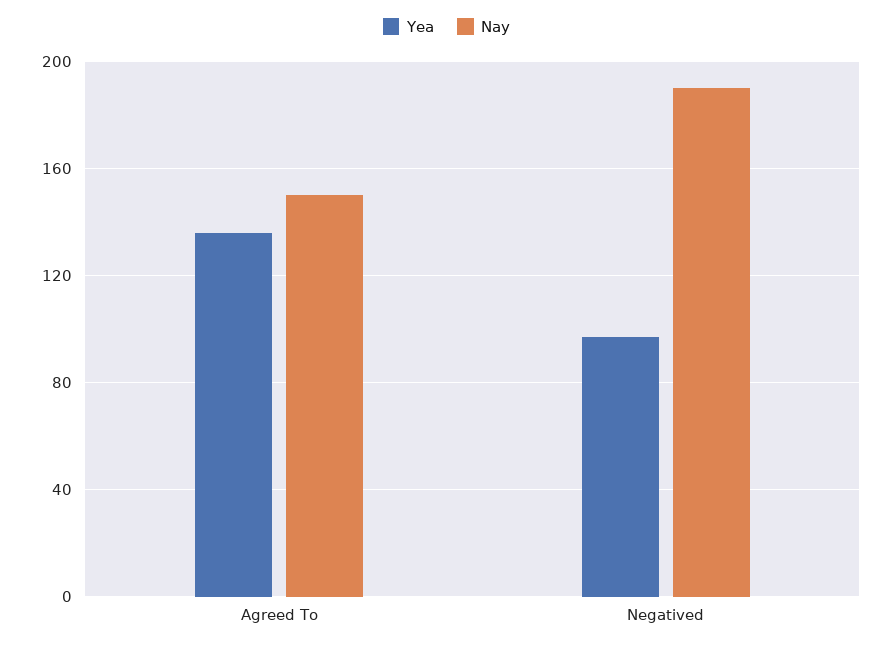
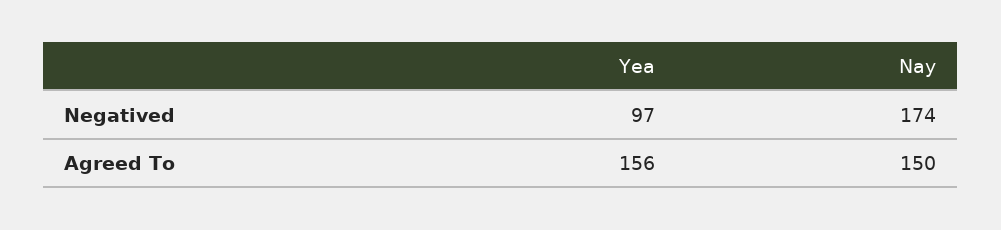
  {
    "Yea": {
-     "Agreed To": 135,
+     "Agreed To": 156,
      "Negatived": 97
    },
    "Nay": {
      "Agreed To": 150,
-     "Negatived": 190
+     "Negatived": 174
    }
  }

